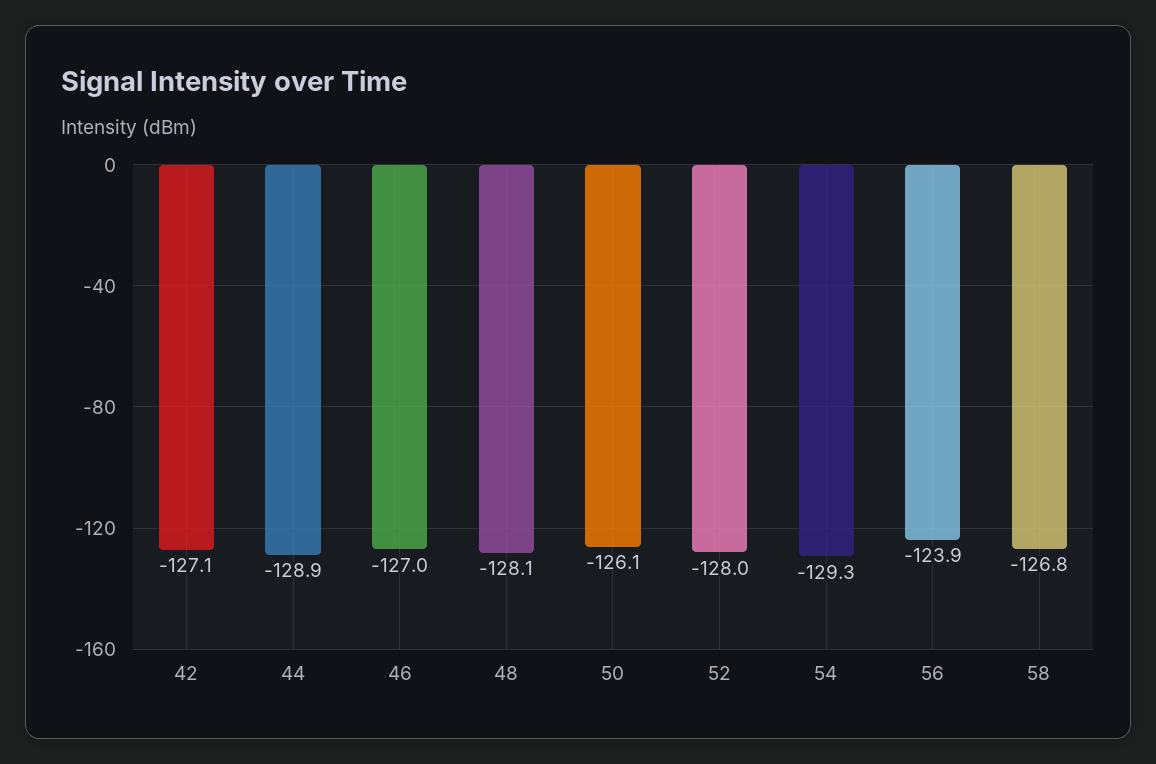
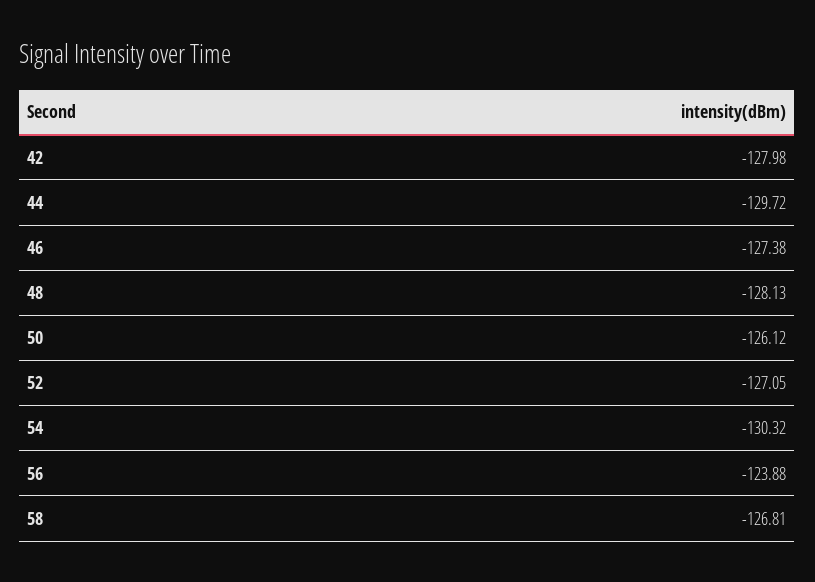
  {
-   "42": -127.1,
+   "42": -127.98,
-   "44": -128.9,
+   "44": -129.72,
-   "46": -127,
+   "46": -127.38,
    "48": -128.13,
    "50": -126.12,
-   "52": -128,
+   "52": -127.05,
-   "54": -129.3,
+   "54": -130.32,
    "56": -123.88,
    "58": -126.81
  }

